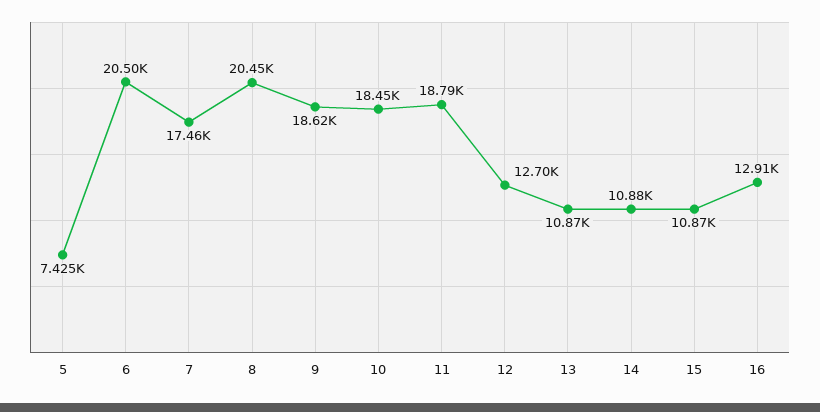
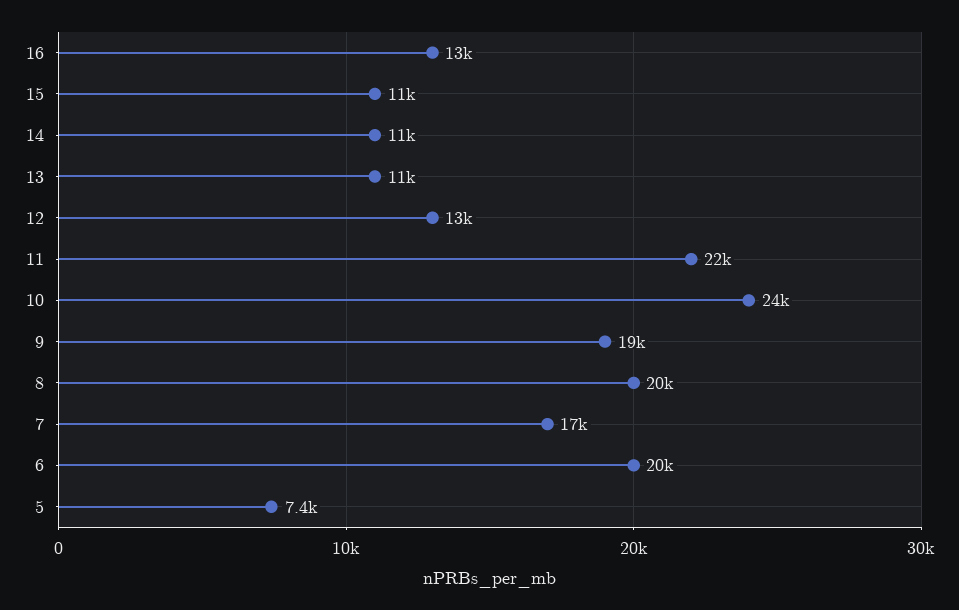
  {
    "5": 7425,
    "6": 20500,
    "7": 17460,
    "8": 20450,
    "9": 18620,
-   "10": 18450,
+   "10": 24000,
-   "11": 18790,
+   "11": 22000,
    "12": 12700,
    "13": 10870,
    "14": 10880,
    "15": 10870,
    "16": 12910
  }

